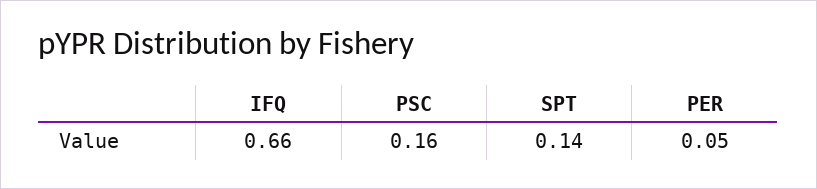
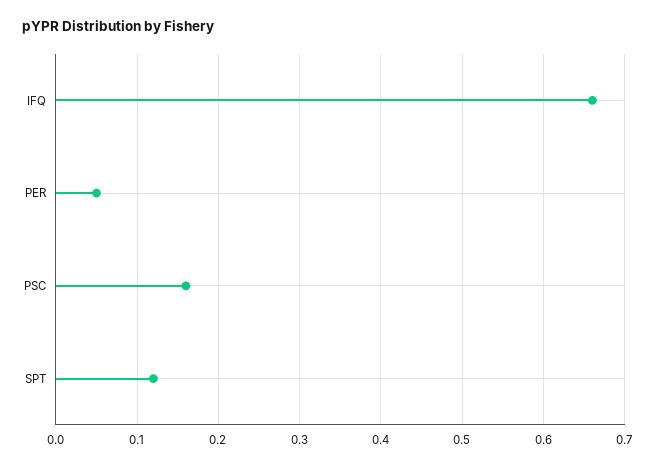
  {
    "IFQ": 0.66,
    "PSC": 0.16,
-   "SPT": 0.14,
+   "SPT": 0.12,
    "PER": 0.05
  }

